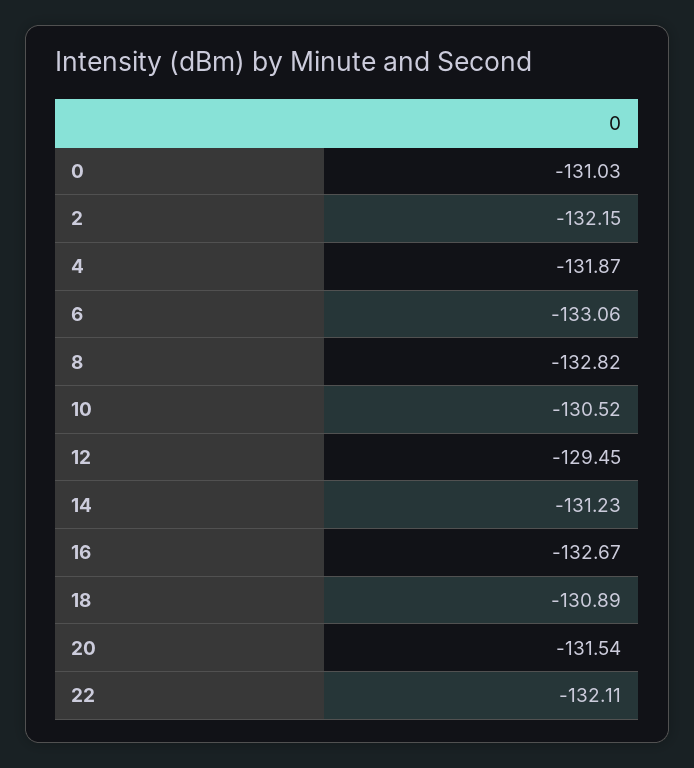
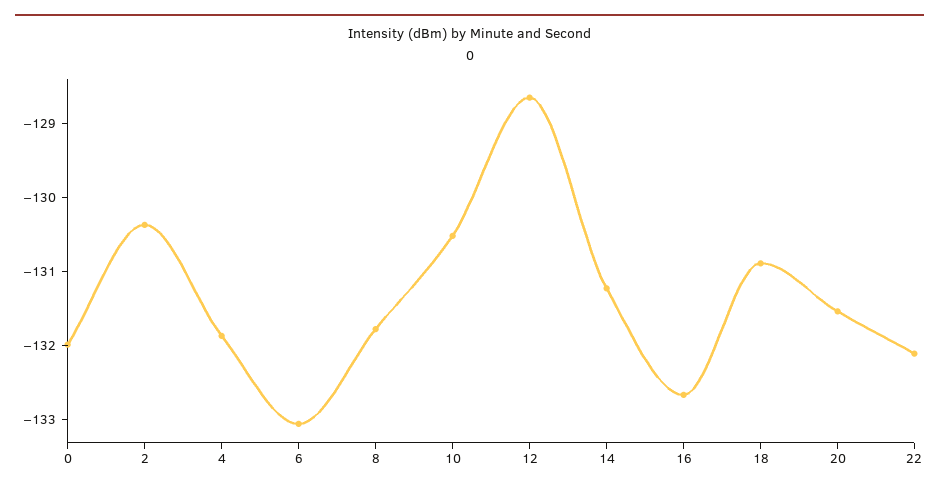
  {
-   "0": -131.03,
+   "0": -132,
-   "2": -132.15,
+   "2": -130.4,
    "4": -131.87,
    "6": -133.06,
-   "8": -132.82,
+   "8": -131.8,
    "10": -130.52,
-   "12": -129.45,
+   "12": -128.6,
    "14": -131.23,
    "16": -132.67,
    "18": -130.89,
    "20": -131.54,
    "22": -132.11
  }

